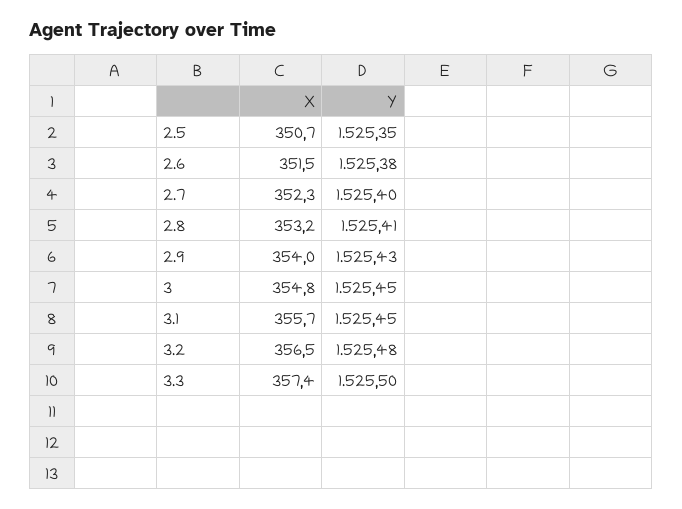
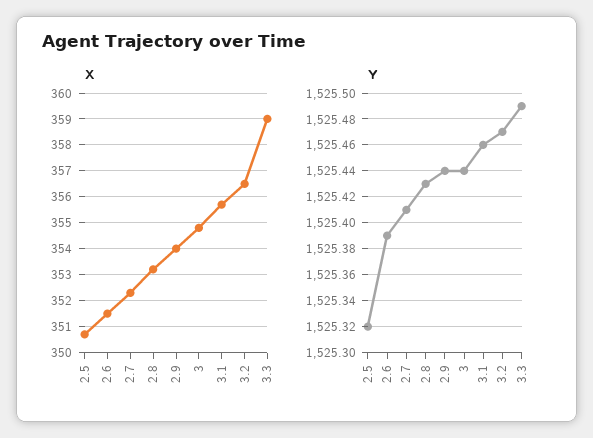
  {
    "X": {
      "2.5": 350.7,
      "2.6": 351.5,
      "2.7": 352.3,
      "2.8": 353.2,
      "2.9": 354,
      "3": 354.8,
      "3.1": 355.7,
      "3.2": 356.5,
-     "3.3": 357.4
+     "3.3": 359
    },
    "Y": {
-     "2.5": 1525.35,
+     "2.5": 1525.32,
-     "2.6": 1525.38,
+     "2.6": 1525.39,
-     "2.7": 1525.4,
+     "2.7": 1525.41,
-     "2.8": 1525.41,
+     "2.8": 1525.43,
-     "2.9": 1525.43,
+     "2.9": 1525.44,
-     "3": 1525.45,
+     "3": 1525.44,
-     "3.1": 1525.45,
+     "3.1": 1525.46,
-     "3.2": 1525.48,
+     "3.2": 1525.47,
-     "3.3": 1525.5
+     "3.3": 1525.49
    }
  }

